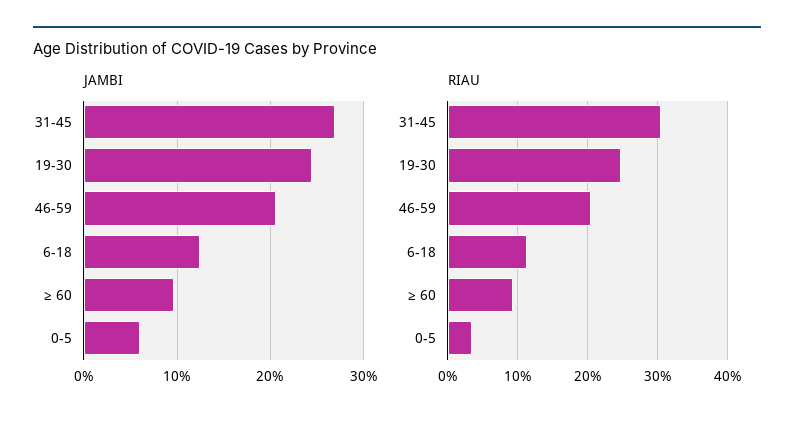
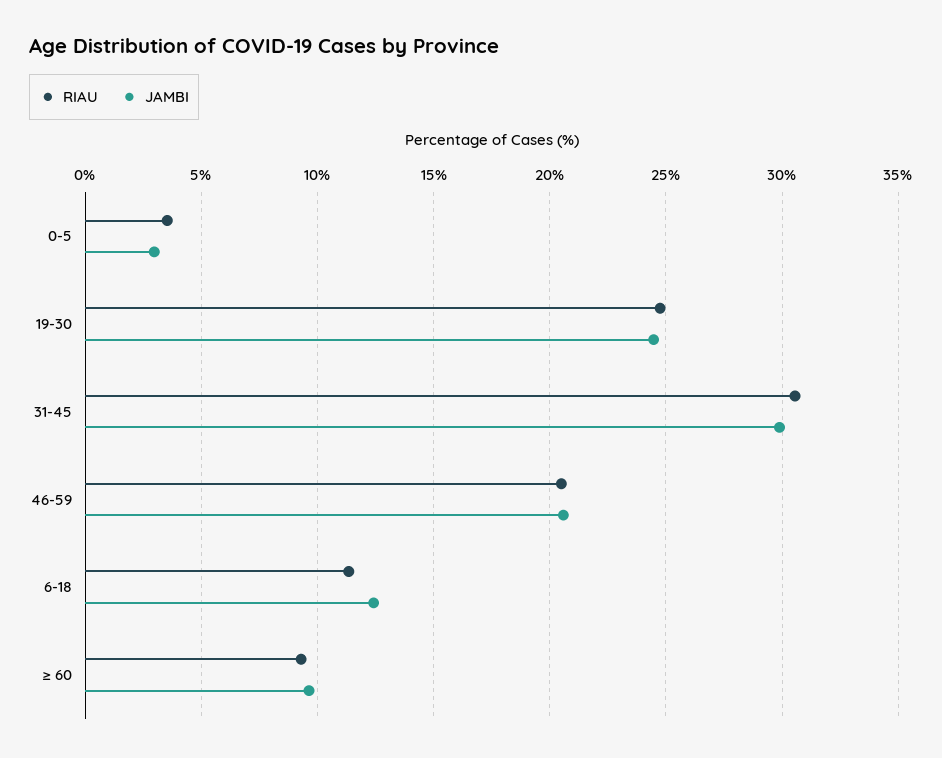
  {
    "JAMBI": {
-     "31-45": 27,
+     "31-45": 30,
      "19-30": 24.5,
      "46-59": 20.5,
      "6-18": 12.5,
      "≥ 60": 9.5,
-     "0-5": 6
+     "0-5": 3
    },
    "RIAU": {
      "31-45": 30.5,
      "19-30": 25,
      "46-59": 20.5,
      "6-18": 11.5,
      "≥ 60": 9.5,
      "0-5": 3.5
    }
  }

